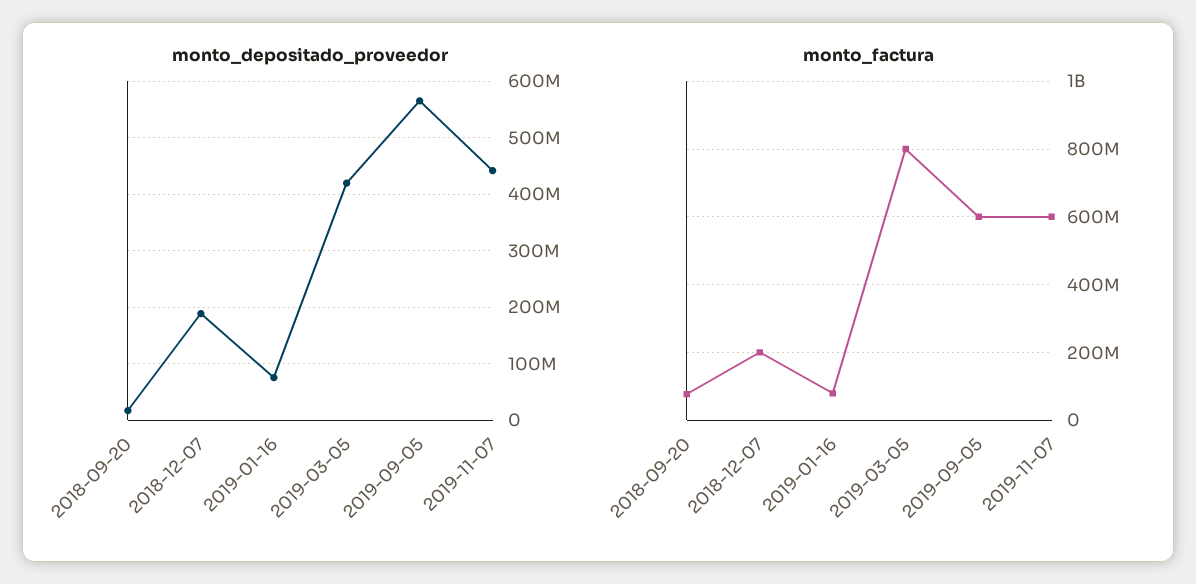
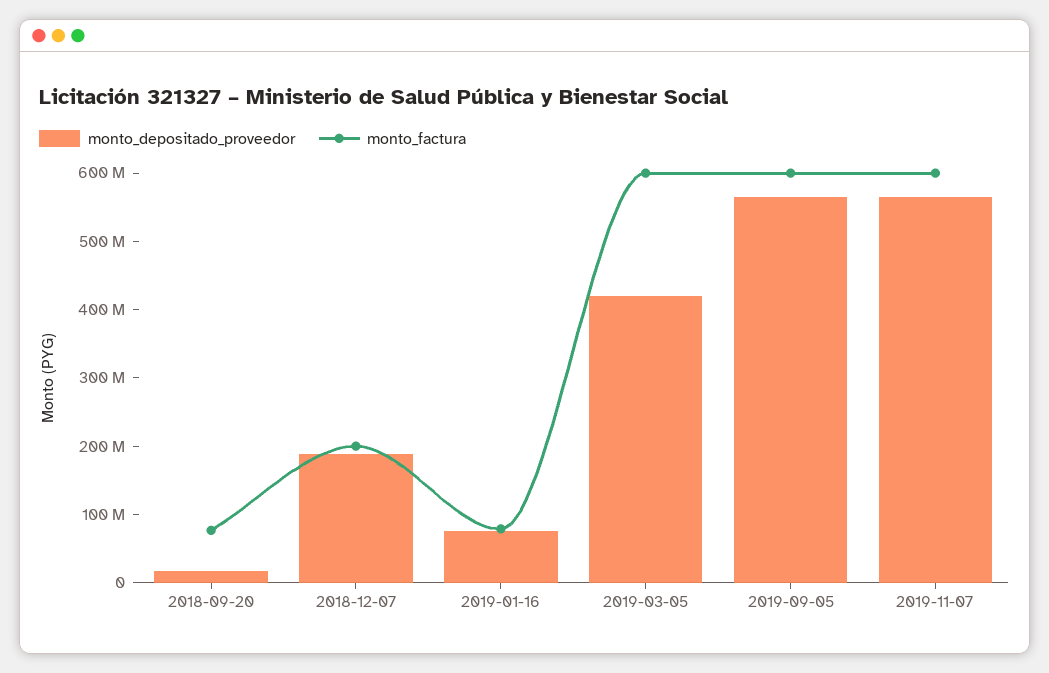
  {
    "monto_depositado_proveedor": {
      "2018-09-20": 20000000,
      "2018-12-07": 180000000,
      "2019-01-16": 80000000,
      "2019-03-05": 420000000,
      "2019-09-05": 560000000,
-     "2019-11-07": 440000000
+     "2019-11-07": 560000000
    },
    "monto_factura": {
      "2018-09-20": 80000000,
      "2018-12-07": 200000000,
      "2019-01-16": 80000000,
-     "2019-03-05": 800000000,
+     "2019-03-05": 600000000,
      "2019-09-05": 600000000,
      "2019-11-07": 600000000
    }
  }

